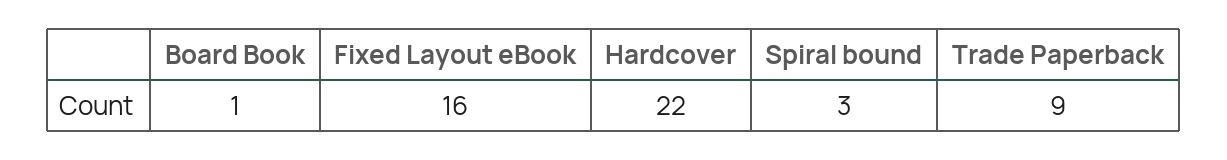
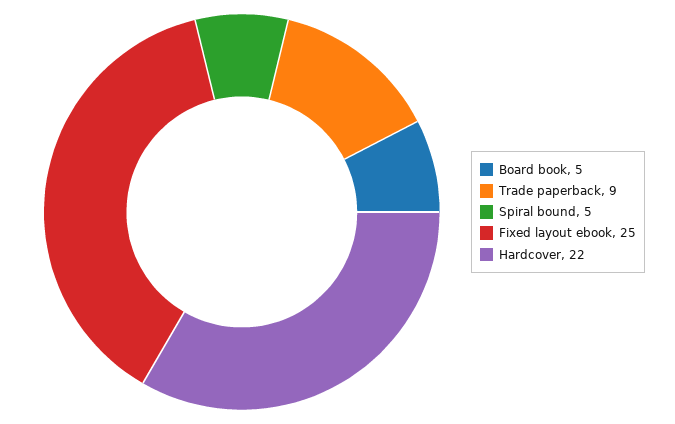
  {
-   "Board Book": 1,
+   "Board Book": 5,
-   "Fixed Layout eBook": 16,
+   "Fixed Layout eBook": 25,
    "Hardcover": 22,
-   "Spiral bound": 3,
+   "Spiral bound": 5,
    "Trade Paperback": 9
  }

